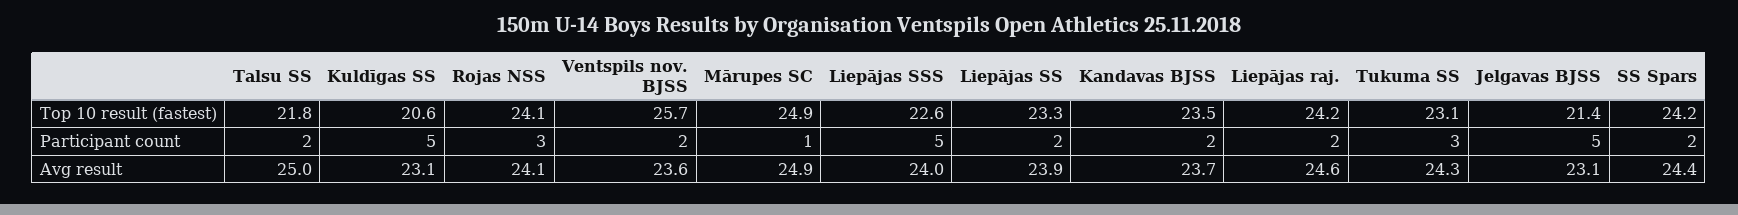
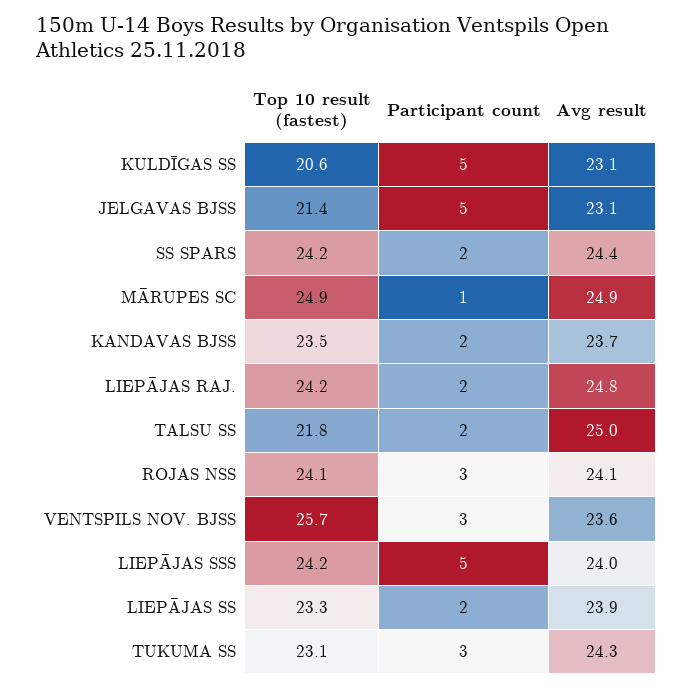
  {
    "Talsu SS": {
      "Top 10 result (fastest)": 21.8,
      "Participant count": 2,
      "Avg result": 25
    },
    "Kuldīgas SS": {
      "Top 10 result (fastest)": 20.6,
      "Participant count": 5,
      "Avg result": 23.1
    },
    "Rojas NSS": {
      "Top 10 result (fastest)": 24.1,
      "Participant count": 3,
      "Avg result": 24.1
    },
    "Ventspils nov. BJSS": {
      "Top 10 result (fastest)": 25.7,
-     "Participant count": 2,
+     "Participant count": 3,
      "Avg result": 23.6
    },
    "Mārupes SC": {
      "Top 10 result (fastest)": 24.9,
      "Participant count": 1,
      "Avg result": 24.9
    },
    "Liepājas SSS": {
-     "Top 10 result (fastest)": 22.6,
+     "Top 10 result (fastest)": 24.2,
      "Participant count": 5,
      "Avg result": 24
    },
    "Liepājas SS": {
      "Top 10 result (fastest)": 23.3,
      "Participant count": 2,
      "Avg result": 23.9
    },
    "Kandavas BJSS": {
      "Top 10 result (fastest)": 23.5,
      "Participant count": 2,
      "Avg result": 23.7
    },
    "Liepājas raj.": {
      "Top 10 result (fastest)": 24.2,
      "Participant count": 2,
-     "Avg result": 24.6
+     "Avg result": 24.8
    },
    "Tukuma SS": {
      "Top 10 result (fastest)": 23.1,
      "Participant count": 3,
      "Avg result": 24.3
    },
    "Jelgavas BJSS": {
      "Top 10 result (fastest)": 21.4,
      "Participant count": 5,
      "Avg result": 23.1
    },
    "SS Spars": {
      "Top 10 result (fastest)": 24.2,
      "Participant count": 2,
      "Avg result": 24.4
    }
  }

